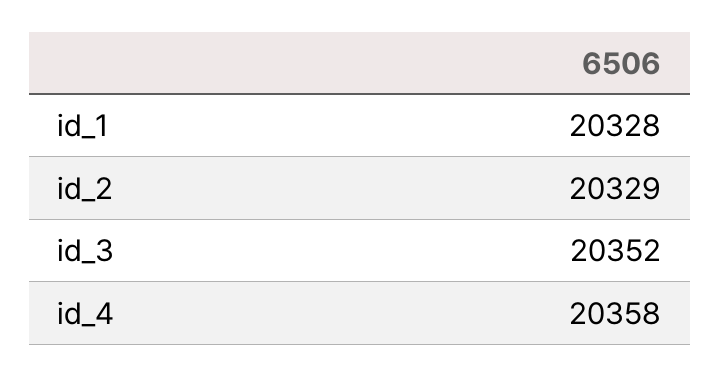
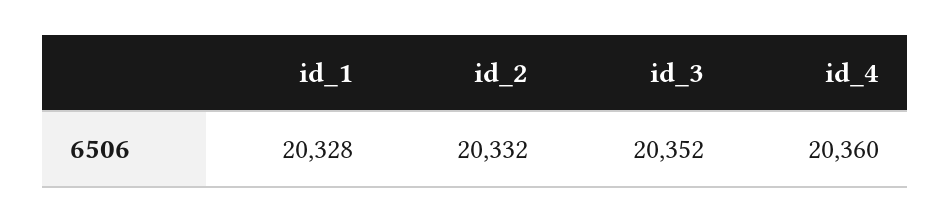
  {
    "id_1": 20328,
-   "id_2": 20329,
+   "id_2": 20332,
    "id_3": 20352,
-   "id_4": 20358
+   "id_4": 20360
  }

